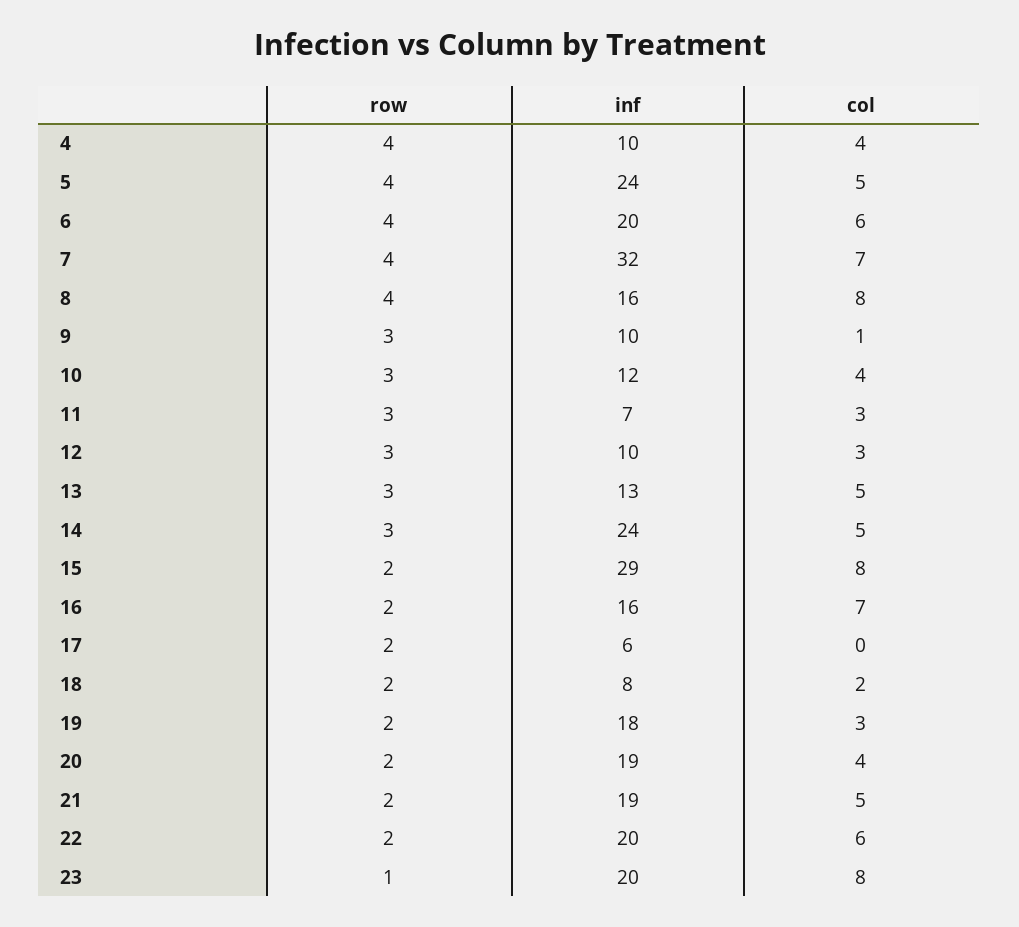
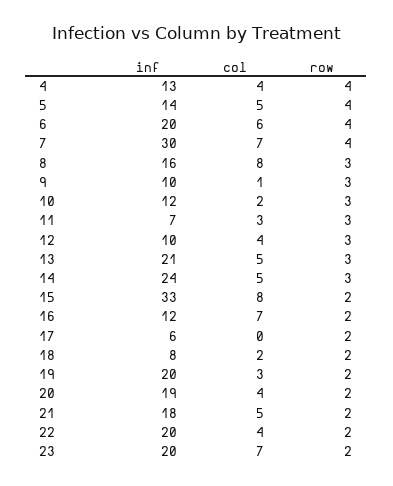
  {
    "row": {
      "4": 4,
      "5": 4,
      "6": 4,
      "7": 4,
-     "8": 4,
+     "8": 3,
      "9": 3,
      "10": 3,
      "11": 3,
      "12": 3,
      "13": 3,
      "14": 3,
      "15": 2,
      "16": 2,
      "17": 2,
      "18": 2,
      "19": 2,
      "20": 2,
      "21": 2,
      "22": 2,
-     "23": 1
+     "23": 2
    },
    "inf": {
-     "4": 10,
+     "4": 13,
-     "5": 24,
+     "5": 14,
      "6": 20,
-     "7": 32,
+     "7": 30,
      "8": 16,
      "9": 10,
      "10": 12,
      "11": 7,
      "12": 10,
-     "13": 13,
+     "13": 21,
      "14": 24,
-     "15": 29,
+     "15": 33,
-     "16": 16,
+     "16": 12,
      "17": 6,
      "18": 8,
-     "19": 18,
+     "19": 20,
      "20": 19,
-     "21": 19,
+     "21": 18,
      "22": 20,
      "23": 20
    },
    "col": {
      "4": 4,
      "5": 5,
      "6": 6,
      "7": 7,
      "8": 8,
      "9": 1,
-     "10": 4,
+     "10": 2,
      "11": 3,
-     "12": 3,
+     "12": 4,
      "13": 5,
      "14": 5,
      "15": 8,
      "16": 7,
      "17": 0,
      "18": 2,
      "19": 3,
      "20": 4,
      "21": 5,
-     "22": 6,
+     "22": 4,
-     "23": 8
+     "23": 7
    }
  }

